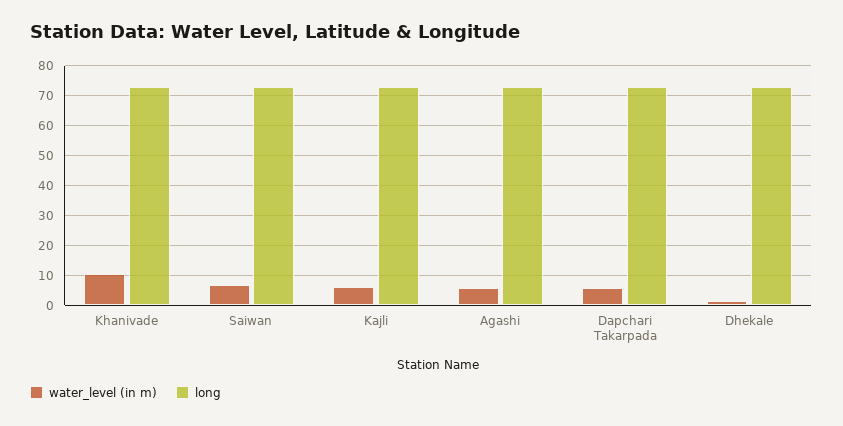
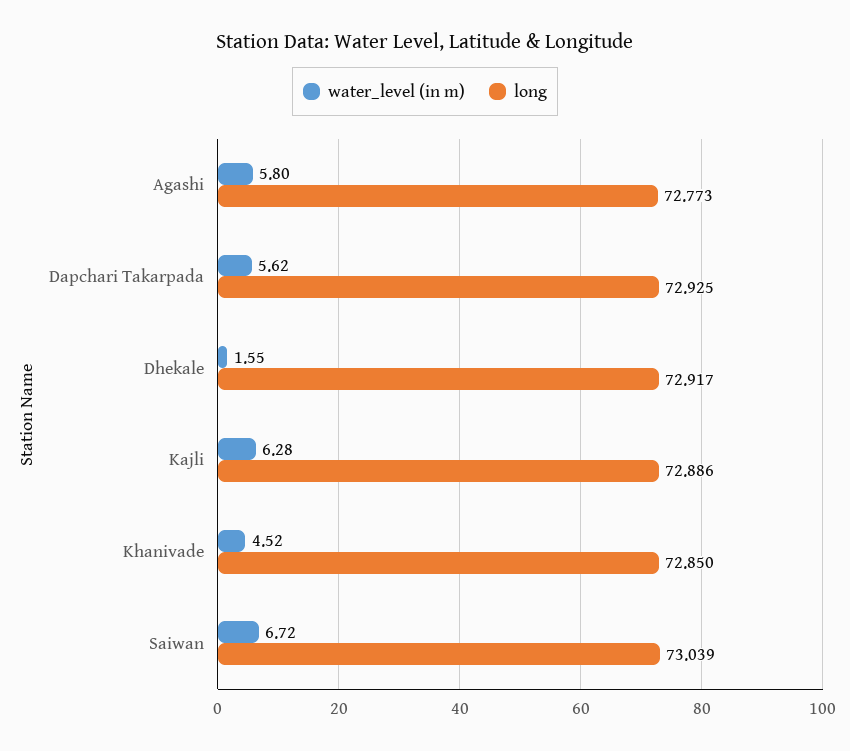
  {
    "water_level (in m)": {
-     "Khanivade": 10,
+     "Khanivade": 4.52,
      "Saiwan": 6.72,
      "Kajli": 6.28,
      "Agashi": 5.8,
      "Dapchari Takarpada": 5.62,
      "Dhekale": 1.55
    },
    "long": {
      "Khanivade": 72.85,
      "Saiwan": 73.039,
      "Kajli": 72.886,
      "Agashi": 72.773,
      "Dapchari Takarpada": 72.925,
      "Dhekale": 72.917
    }
  }

